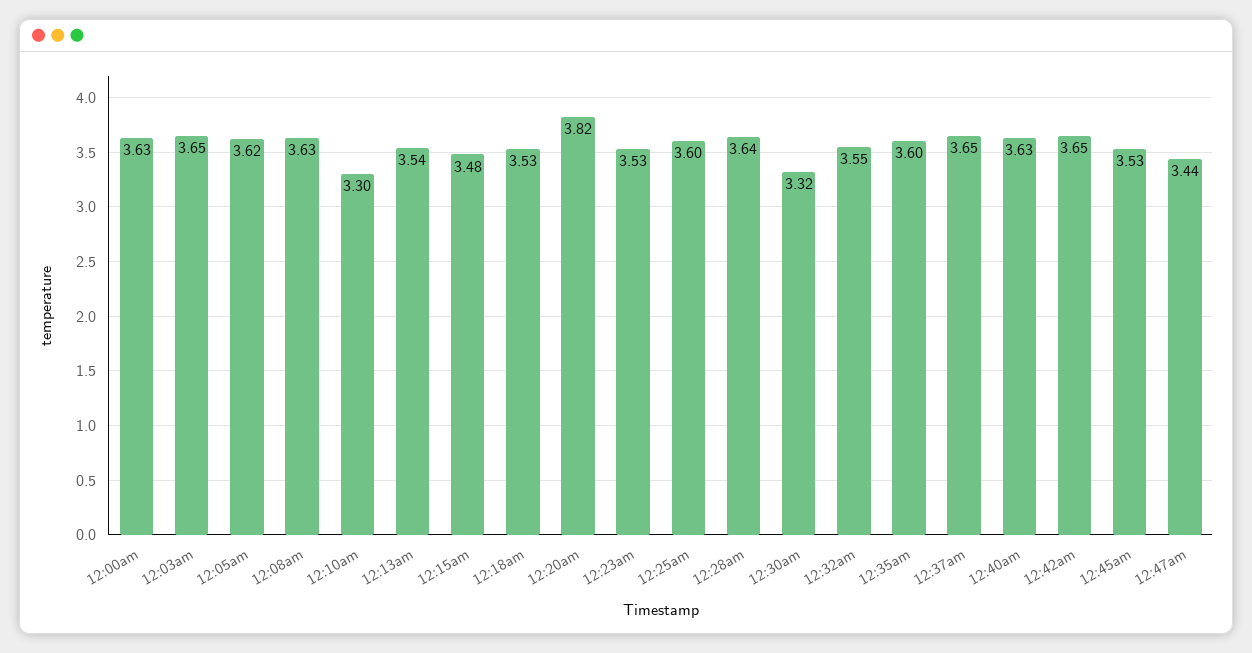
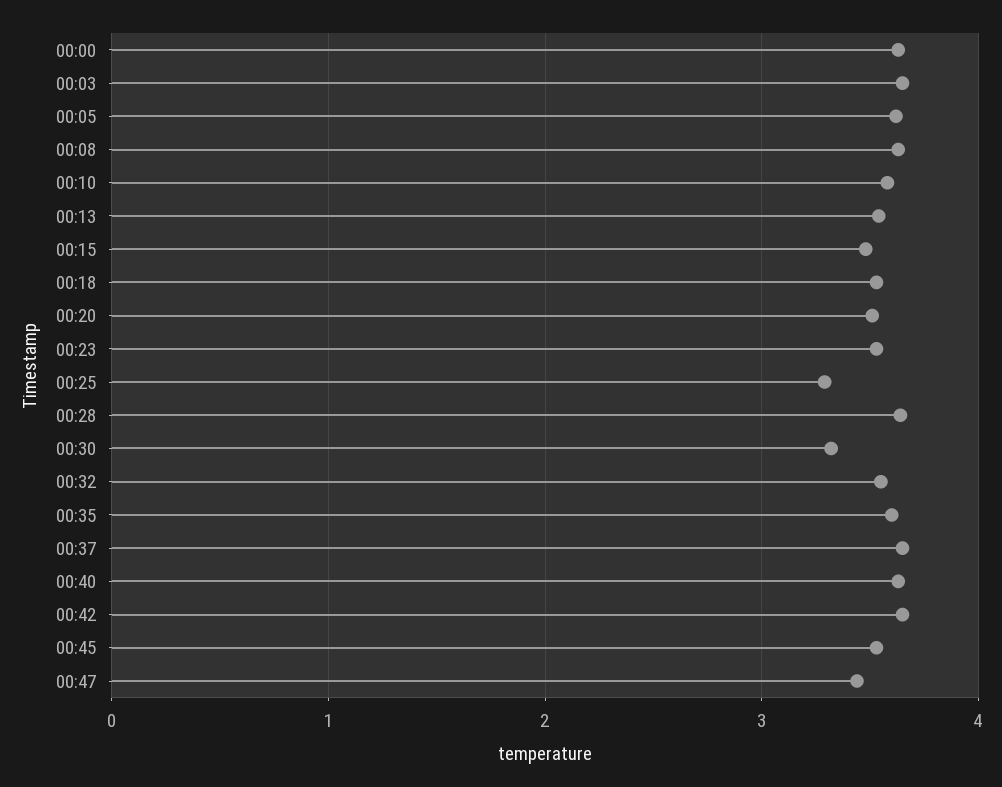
  {
    "12:00am": 3.63,
    "12:03am": 3.65,
    "12:05am": 3.62,
    "12:08am": 3.63,
-   "12:10am": 3.3,
+   "12:10am": 3.6,
    "12:13am": 3.54,
    "12:15am": 3.48,
    "12:18am": 3.53,
-   "12:20am": 3.82,
+   "12:20am": 3.5,
    "12:23am": 3.53,
-   "12:25am": 3.6,
+   "12:25am": 3.3,
    "12:28am": 3.64,
    "12:30am": 3.32,
    "12:32am": 3.55,
    "12:35am": 3.6,
    "12:37am": 3.65,
    "12:40am": 3.63,
    "12:42am": 3.65,
    "12:45am": 3.53,
    "12:47am": 3.44
  }

